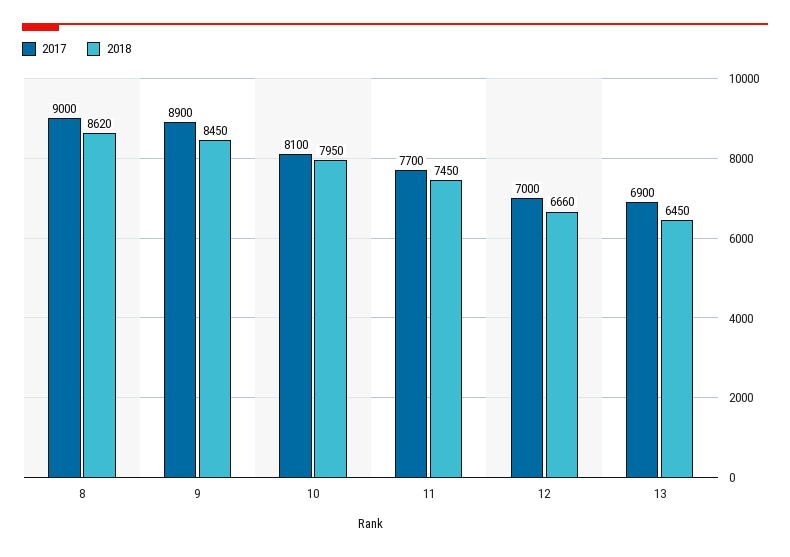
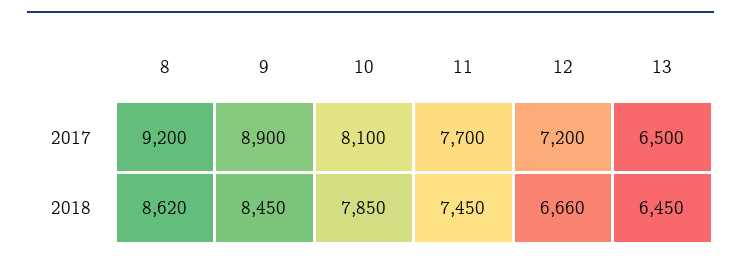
  {
    "2017": {
-     "8": 9000,
+     "8": 9200,
      "9": 8900,
      "10": 8100,
      "11": 7700,
-     "12": 7000,
+     "12": 7200,
-     "13": 6900
+     "13": 6500
    },
    "2018": {
      "8": 8620,
      "9": 8450,
-     "10": 7950,
+     "10": 7850,
      "11": 7450,
      "12": 6660,
      "13": 6450
    }
  }

